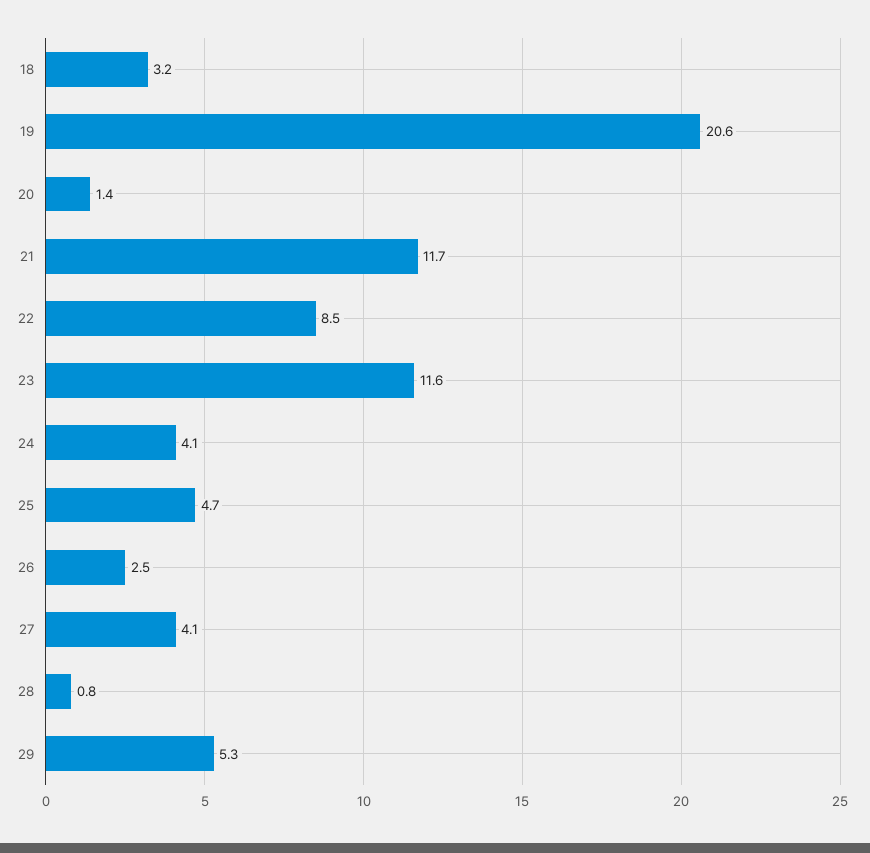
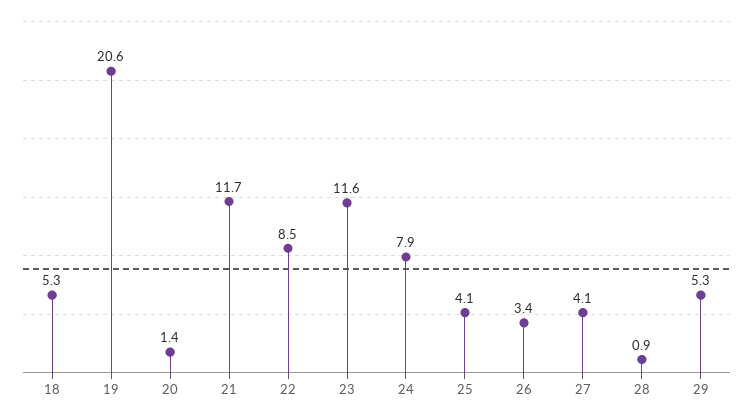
  {
-   "18": 3.2,
+   "18": 5.3,
    "19": 20.6,
    "20": 1.4,
    "21": 11.7,
    "22": 8.5,
    "23": 11.6,
-   "24": 4.1,
+   "24": 7.9,
-   "25": 4.7,
+   "25": 4.1,
-   "26": 2.5,
+   "26": 3.4,
    "27": 4.1,
-   "28": 0.8,
+   "28": 0.9,
    "29": 5.3
  }

